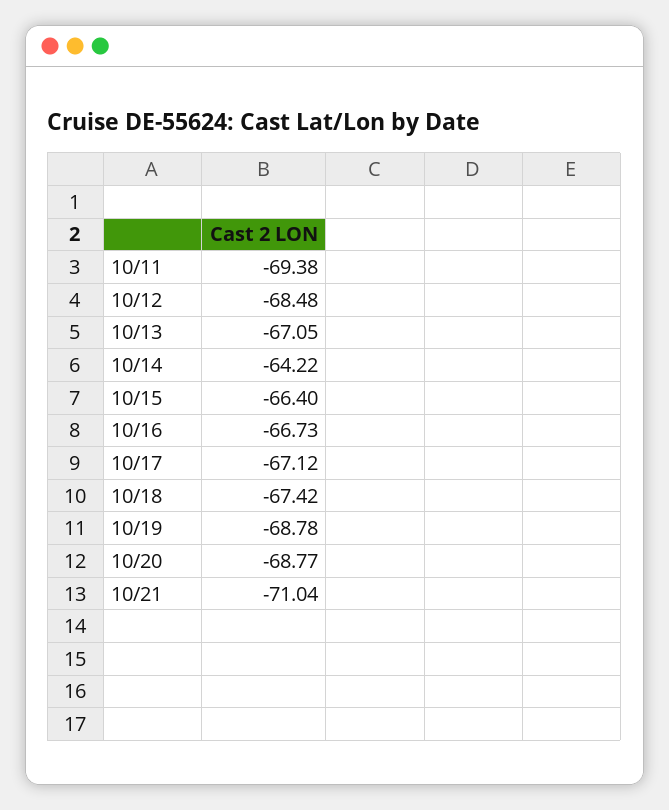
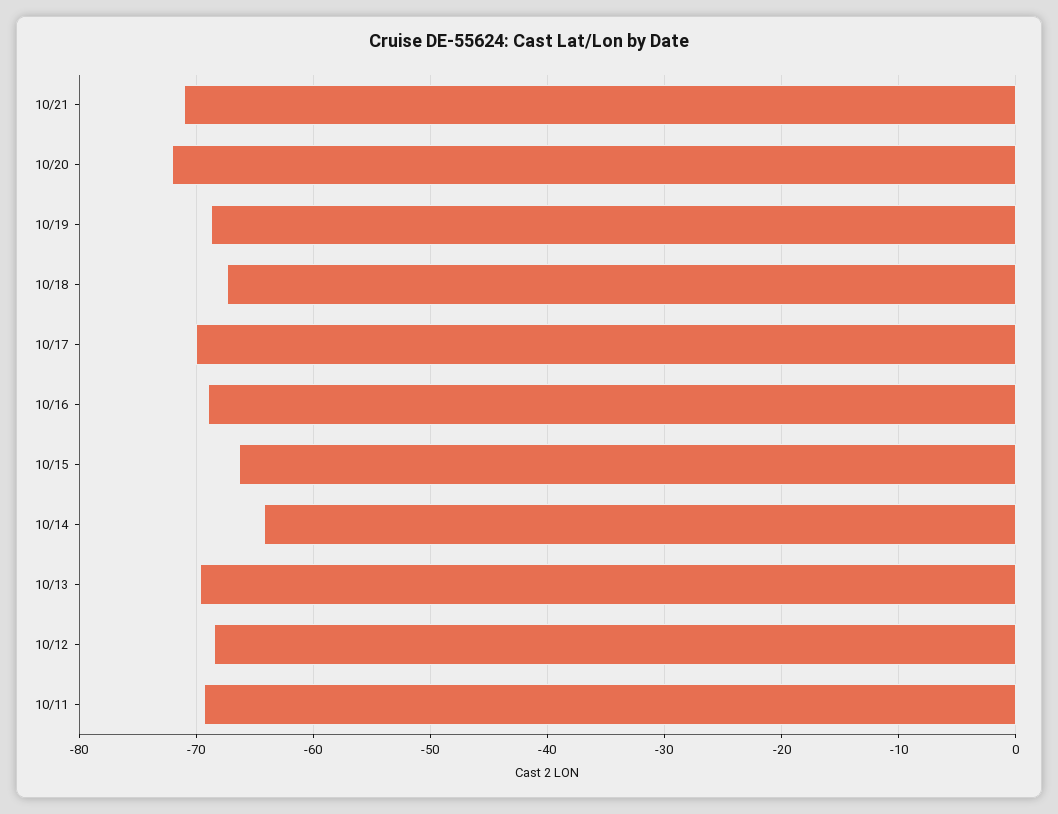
  {
    "10/11": -69.38,
    "10/12": -68.48,
-   "10/13": -67.05,
+   "10/13": -70,
    "10/14": -64.22,
    "10/15": -66.4,
-   "10/16": -66.73,
+   "10/16": -69,
-   "10/17": -67.12,
+   "10/17": -70,
    "10/18": -67.42,
    "10/19": -68.78,
-   "10/20": -68.77,
+   "10/20": -72,
    "10/21": -71.04
  }

